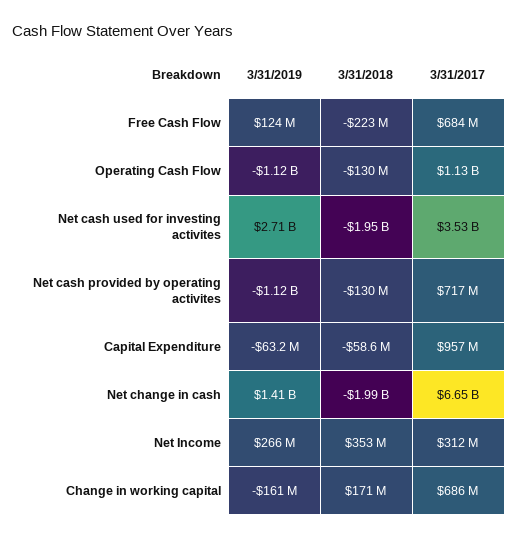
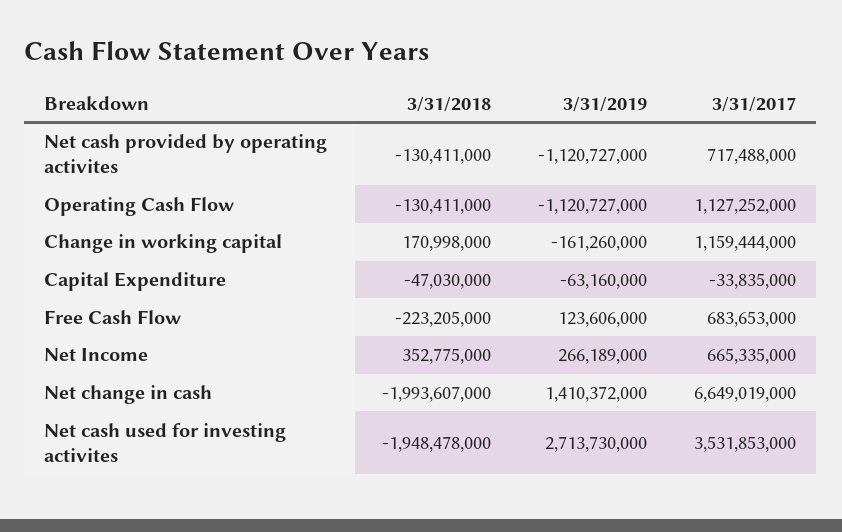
  {
    "3/31/2019": {
      "Free Cash Flow": 123606000,
      "Operating Cash Flow": -1120727000,
      "Net cash used for investing activites": 2713730000,
      "Net cash provided by operating activites": -1120727000,
      "Capital Expenditure": -63160000,
      "Net change in cash": 1410372000,
      "Net Income": 266189000,
      "Change in working capital": -161260000
    },
    "3/31/2018": {
      "Free Cash Flow": -223205000,
      "Operating Cash Flow": -130411000,
      "Net cash used for investing activites": -1948478000,
      "Net cash provided by operating activites": -130411000,
-     "Capital Expenditure": -58600000,
+     "Capital Expenditure": -47030000,
      "Net change in cash": -1993607000,
      "Net Income": 352775000,
      "Change in working capital": 170998000
    },
    "3/31/2017": {
      "Free Cash Flow": 683653000,
      "Operating Cash Flow": 1127252000,
      "Net cash used for investing activites": 3531853000,
      "Net cash provided by operating activites": 717488000,
-     "Capital Expenditure": 957000000,
+     "Capital Expenditure": -33835000,
      "Net change in cash": 6649019000,
-     "Net Income": 312000000,
+     "Net Income": 665335000,
-     "Change in working capital": 686000000
+     "Change in working capital": 1159444000
    }
  }

